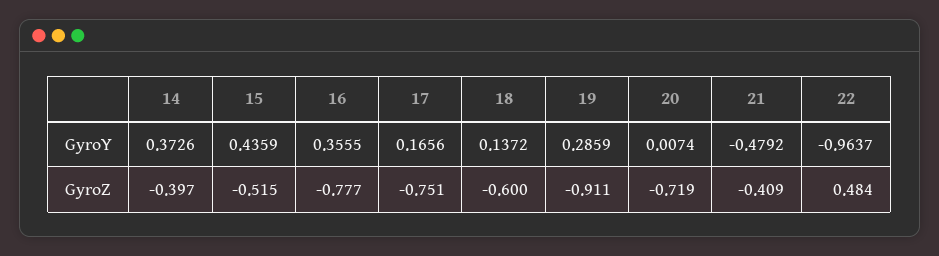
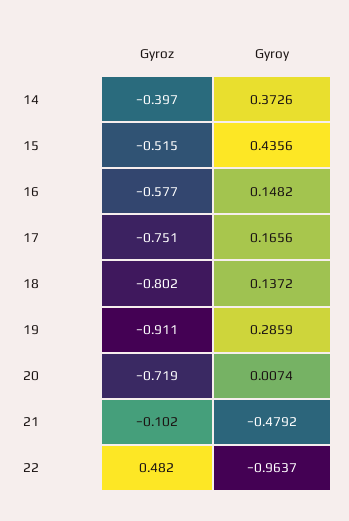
  {
    "14": {
      "GyroY": 0.3726,
      "GyroZ": -0.397
    },
    "15": {
-     "GyroY": 0.4359,
+     "GyroY": 0.4356,
      "GyroZ": -0.515
    },
    "16": {
-     "GyroY": 0.3555,
+     "GyroY": 0.1482,
-     "GyroZ": -0.777
+     "GyroZ": -0.577
    },
    "17": {
      "GyroY": 0.1656,
      "GyroZ": -0.751
    },
    "18": {
      "GyroY": 0.1372,
-     "GyroZ": -0.6
+     "GyroZ": -0.802
    },
    "19": {
      "GyroY": 0.2859,
      "GyroZ": -0.911
    },
    "20": {
      "GyroY": 0.0074,
      "GyroZ": -0.719
    },
    "21": {
      "GyroY": -0.4792,
-     "GyroZ": -0.409
+     "GyroZ": -0.102
    },
    "22": {
      "GyroY": -0.9637,
-     "GyroZ": 0.484
+     "GyroZ": 0.482
    }
  }

